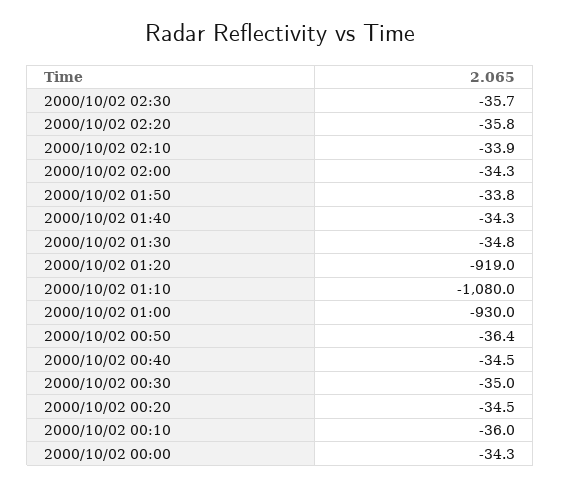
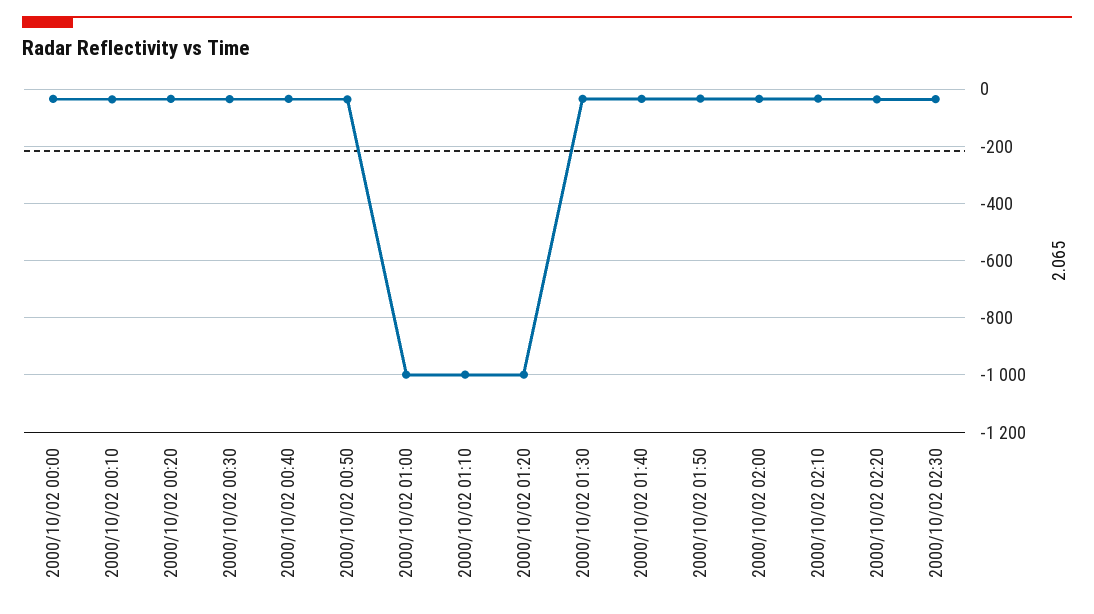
  {
    "2000/10/02 02:30": -35.7,
    "2000/10/02 02:20": -35.8,
    "2000/10/02 02:10": -33.9,
    "2000/10/02 02:00": -34.3,
    "2000/10/02 01:50": -33.8,
    "2000/10/02 01:40": -34.3,
    "2000/10/02 01:30": -34.8,
-   "2000/10/02 01:20": -919,
+   "2000/10/02 01:20": -1000,
-   "2000/10/02 01:10": -1080,
+   "2000/10/02 01:10": -1000,
-   "2000/10/02 01:00": -930,
+   "2000/10/02 01:00": -1000,
    "2000/10/02 00:50": -36.4,
    "2000/10/02 00:40": -34.5,
    "2000/10/02 00:30": -35,
    "2000/10/02 00:20": -34.5,
    "2000/10/02 00:10": -36,
    "2000/10/02 00:00": -34.3
  }

